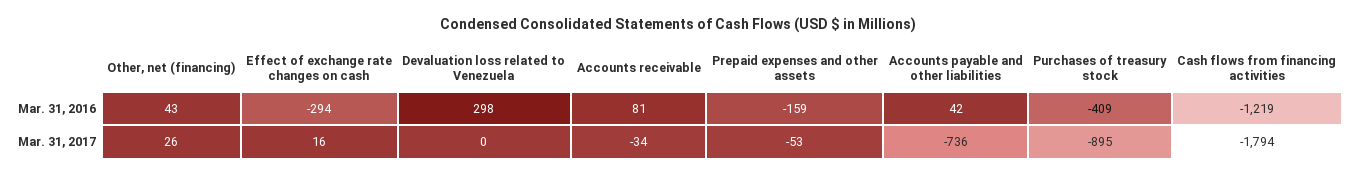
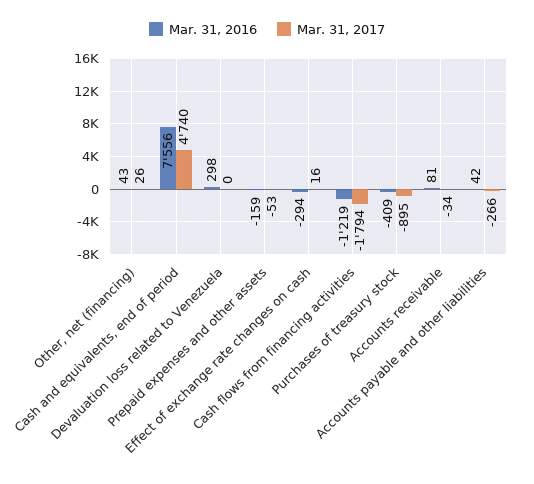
  {
    "Mar. 31, 2016": {
      "Other, net (financing)": 43,
      "Effect of exchange rate changes on cash": -294,
      "Devaluation loss related to Venezuela": 298,
      "Accounts receivable": 81,
      "Prepaid expenses and other assets": -159,
      "Accounts payable and other liabilities": 42,
      "Purchases of treasury stock": -409,
-     "Cash flows from financing activities": -1219
+     "Cash flows from financing activities": -1219,
+     "Cash and equivalents, end of period": 7556
    },
    "Mar. 31, 2017": {
      "Other, net (financing)": 26,
      "Effect of exchange rate changes on cash": 16,
      "Devaluation loss related to Venezuela": 0,
      "Accounts receivable": -34,
      "Prepaid expenses and other assets": -53,
-     "Accounts payable and other liabilities": -736,
+     "Accounts payable and other liabilities": -266,
      "Purchases of treasury stock": -895,
-     "Cash flows from financing activities": -1794
+     "Cash flows from financing activities": -1794,
+     "Cash and equivalents, end of period": 4740
    }
  }

